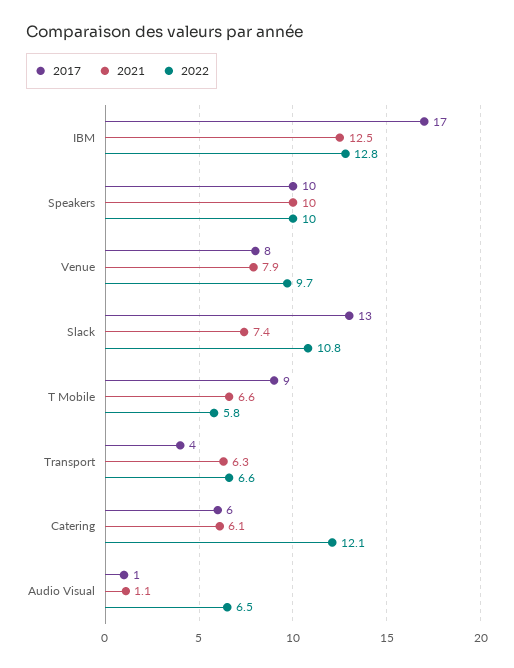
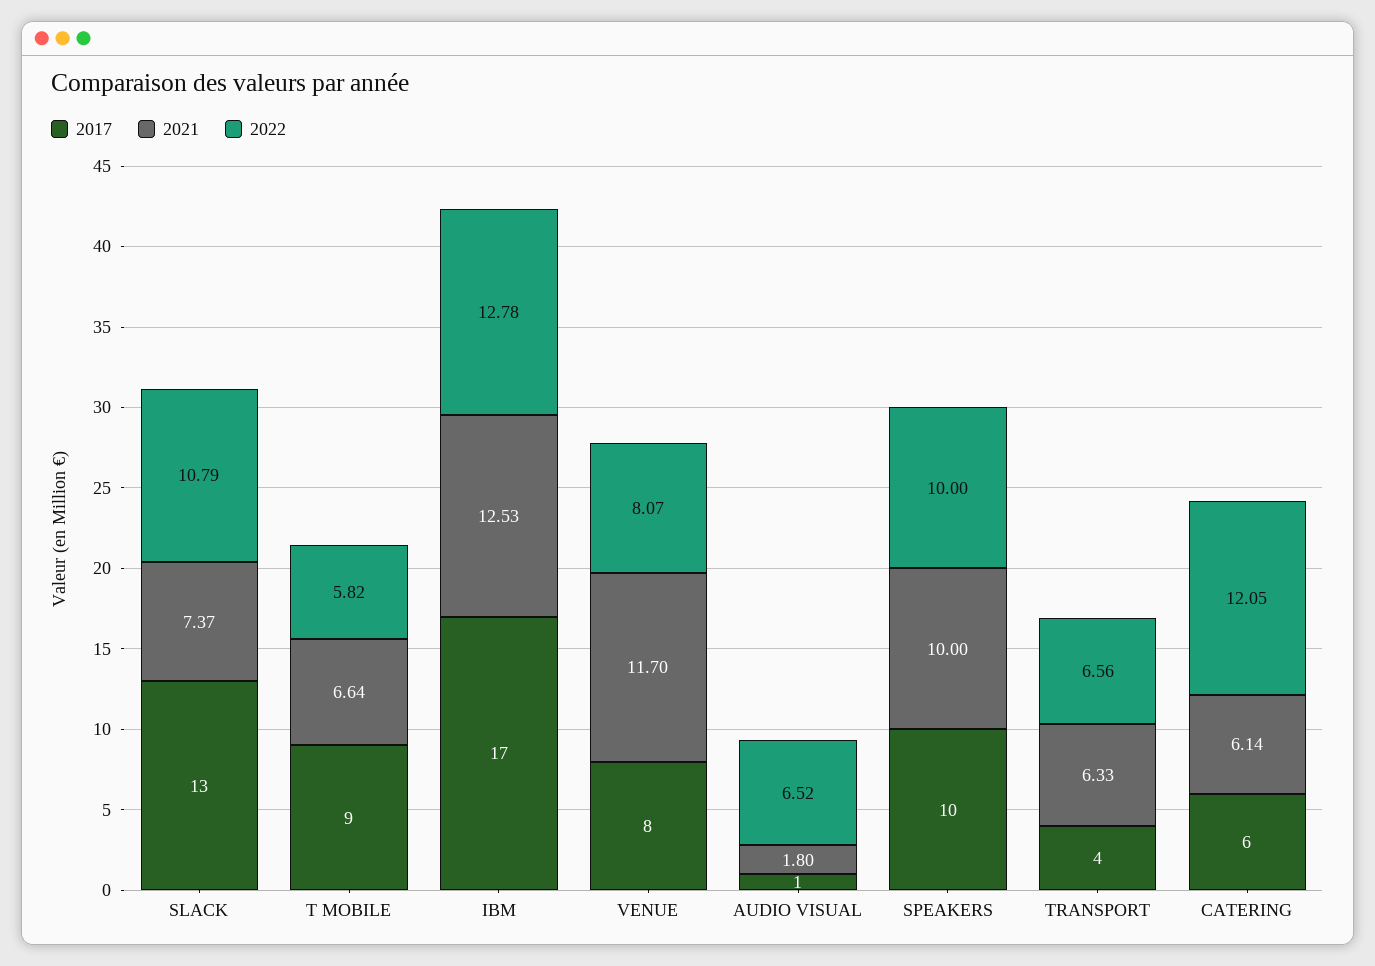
  {
    "2017": {
      "IBM": 17,
      "Speakers": 10,
      "Venue": 8,
      "Slack": 13,
      "T Mobile": 9,
      "Transport": 4,
      "Catering": 6,
      "Audio Visual": 1
    },
    "2021": {
      "IBM": 12.53,
      "Speakers": 10,
-     "Venue": 7.9,
+     "Venue": 11.7,
      "Slack": 7.37,
      "T Mobile": 6.64,
      "Transport": 6.33,
      "Catering": 6.14,
-     "Audio Visual": 1.1
+     "Audio Visual": 1.8
    },
    "2022": {
      "IBM": 12.78,
      "Speakers": 10,
-     "Venue": 9.7,
+     "Venue": 8.07,
      "Slack": 10.79,
      "T Mobile": 5.82,
      "Transport": 6.56,
      "Catering": 12.05,
      "Audio Visual": 6.52
    }
  }

